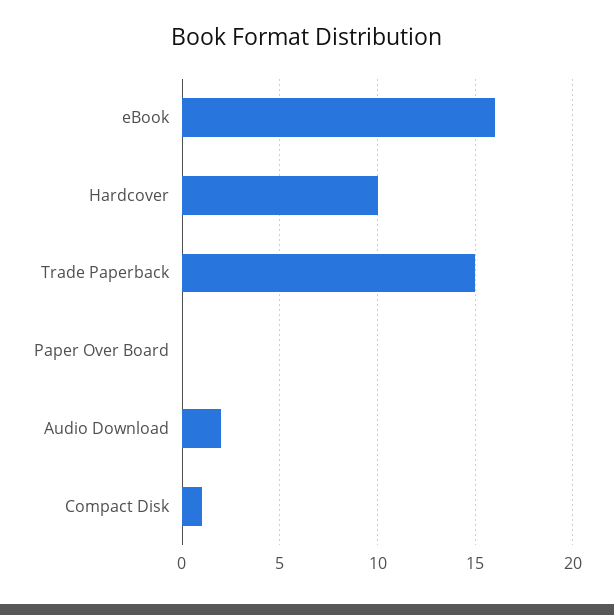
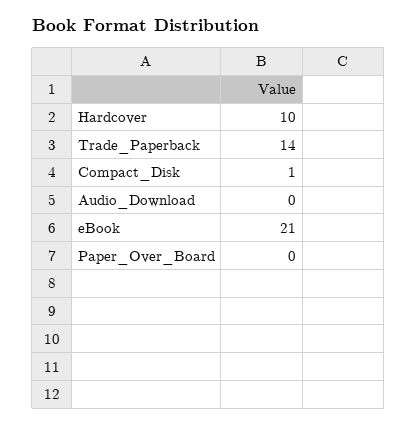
  {
-   "eBook": 16,
+   "eBook": 21,
    "Hardcover": 10,
-   "Trade Paperback": 15,
+   "Trade Paperback": 14,
    "Paper Over Board": 0,
-   "Audio Download": 2,
+   "Audio Download": 0,
    "Compact Disk": 1
  }

